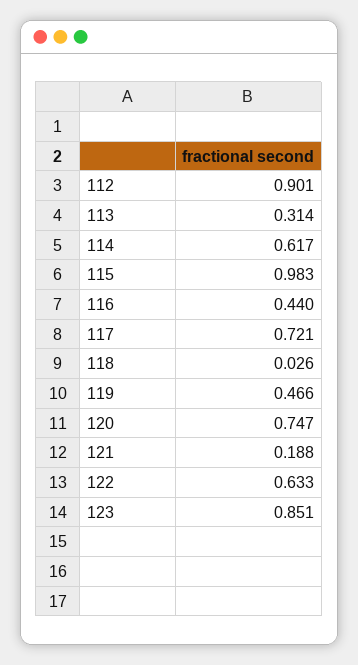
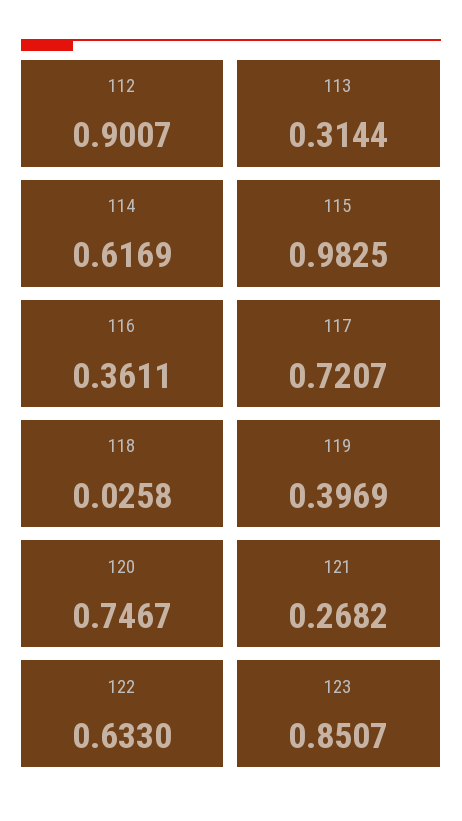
  {
    "112": 0.9007,
    "113": 0.3144,
    "114": 0.6169,
    "115": 0.9825,
-   "116": 0.44,
+   "116": 0.3611,
    "117": 0.7207,
    "118": 0.0258,
-   "119": 0.466,
+   "119": 0.3969,
    "120": 0.7467,
-   "121": 0.188,
+   "121": 0.2682,
    "122": 0.633,
    "123": 0.8507
  }

